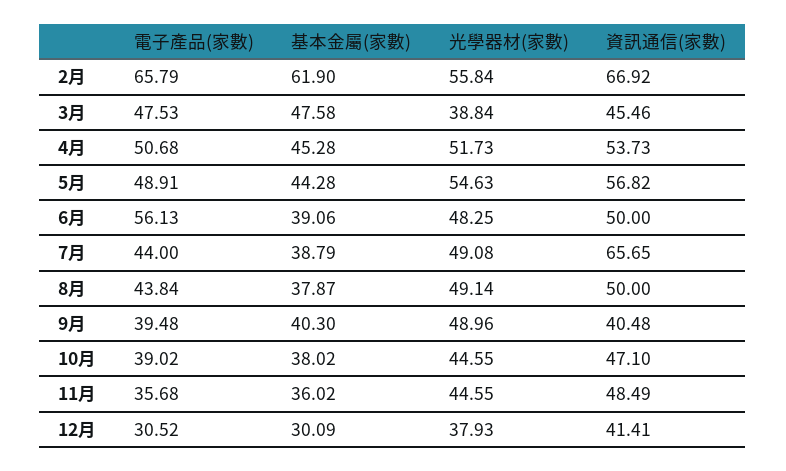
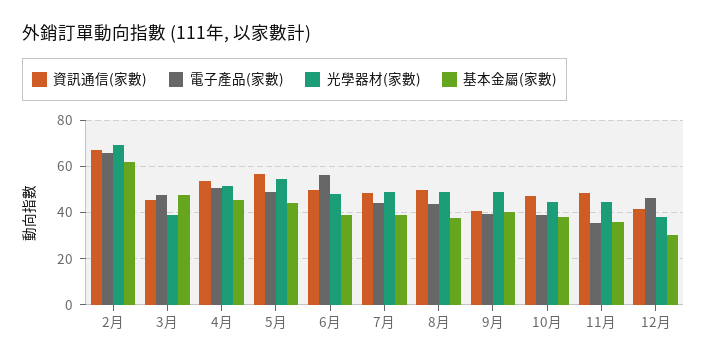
  {
    "電子產品(家數)": {
      "2月": 65.79,
      "3月": 47.53,
      "4月": 50.68,
      "5月": 48.91,
      "6月": 56.13,
      "7月": 44,
      "8月": 43.84,
      "9月": 39.48,
      "10月": 39.02,
      "11月": 35.68,
-     "12月": 30.52
+     "12月": 45
    },
    "基本金屬(家數)": {
      "2月": 61.9,
      "3月": 47.58,
      "4月": 45.28,
      "5月": 44.28,
      "6月": 39.06,
      "7月": 38.79,
      "8月": 37.87,
      "9月": 40.3,
      "10月": 38.02,
      "11月": 36.02,
      "12月": 30.09
    },
    "光學器材(家數)": {
-     "2月": 55.84,
+     "2月": 70,
      "3月": 38.84,
      "4月": 51.73,
      "5月": 54.63,
      "6月": 48.25,
      "7月": 49.08,
      "8月": 49.14,
      "9月": 48.96,
      "10月": 44.55,
      "11月": 44.55,
      "12月": 37.93
    },
    "資訊通信(家數)": {
      "2月": 66.92,
      "3月": 45.46,
      "4月": 53.73,
      "5月": 56.82,
      "6月": 50,
-     "7月": 65.65,
+     "7月": 50,
      "8月": 50,
      "9月": 40.48,
      "10月": 47.1,
      "11月": 48.49,
      "12月": 41.41
    }
  }

